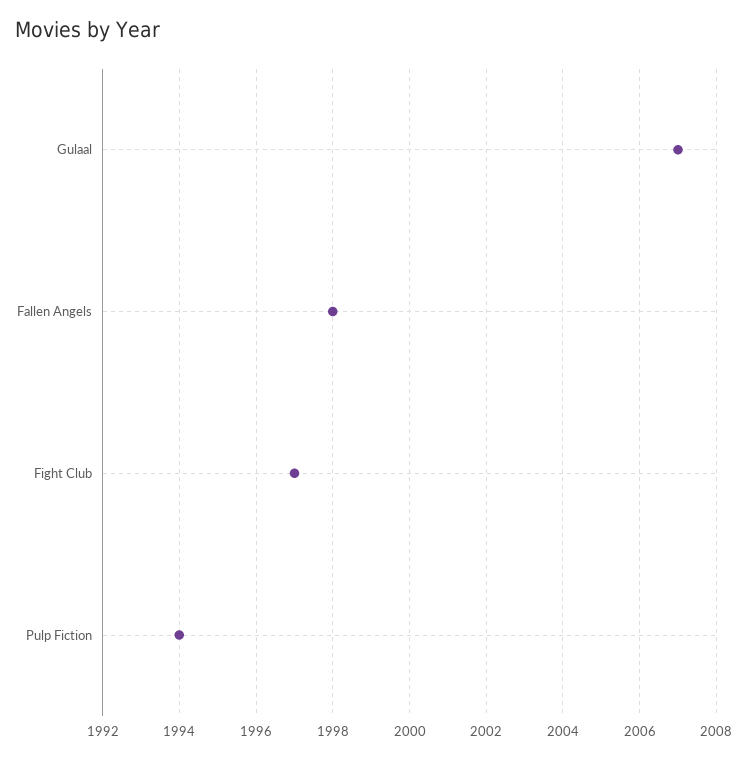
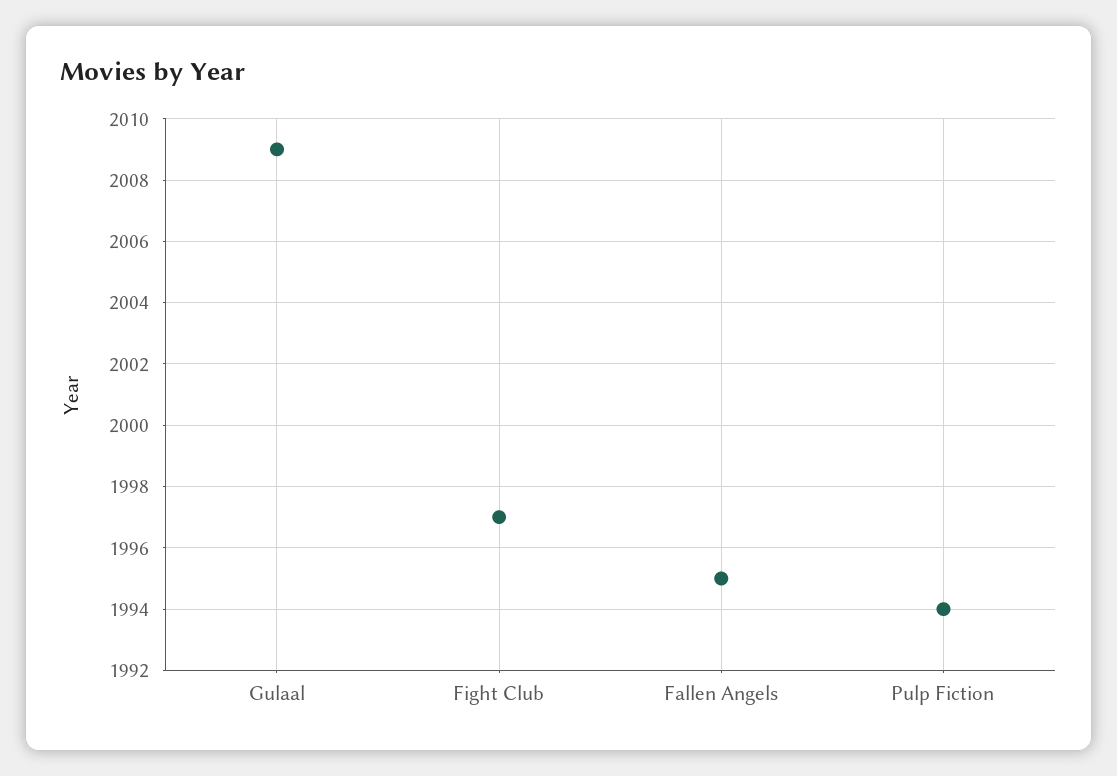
  {
-   "Gulaal": 2007,
+   "Gulaal": 2009,
-   "Fallen Angels": 1998,
+   "Fallen Angels": 1995,
    "Fight Club": 1997,
    "Pulp Fiction": 1994
  }

